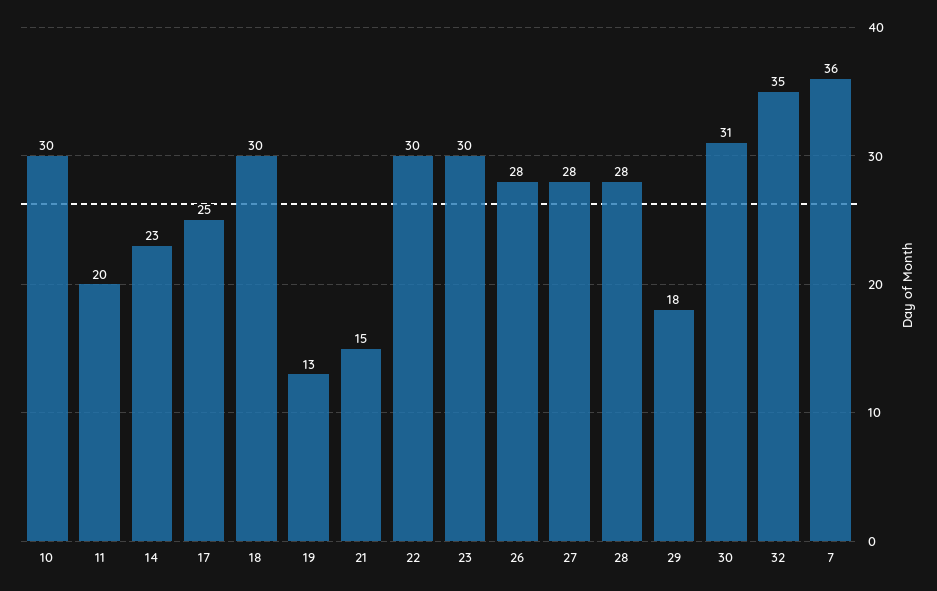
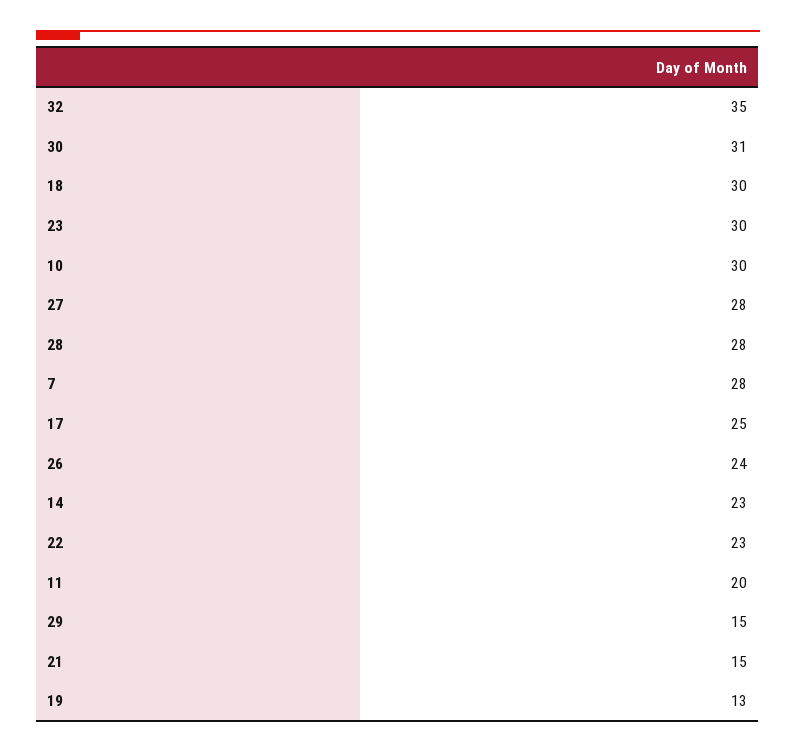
  {
    "10": 30,
    "11": 20,
    "14": 23,
    "17": 25,
    "18": 30,
    "19": 13,
    "21": 15,
-   "22": 30,
+   "22": 23,
    "23": 30,
-   "26": 28,
+   "26": 24,
    "27": 28,
    "28": 28,
-   "29": 18,
+   "29": 15,
    "30": 31,
    "32": 35,
-   "7": 36
+   "7": 28
  }

